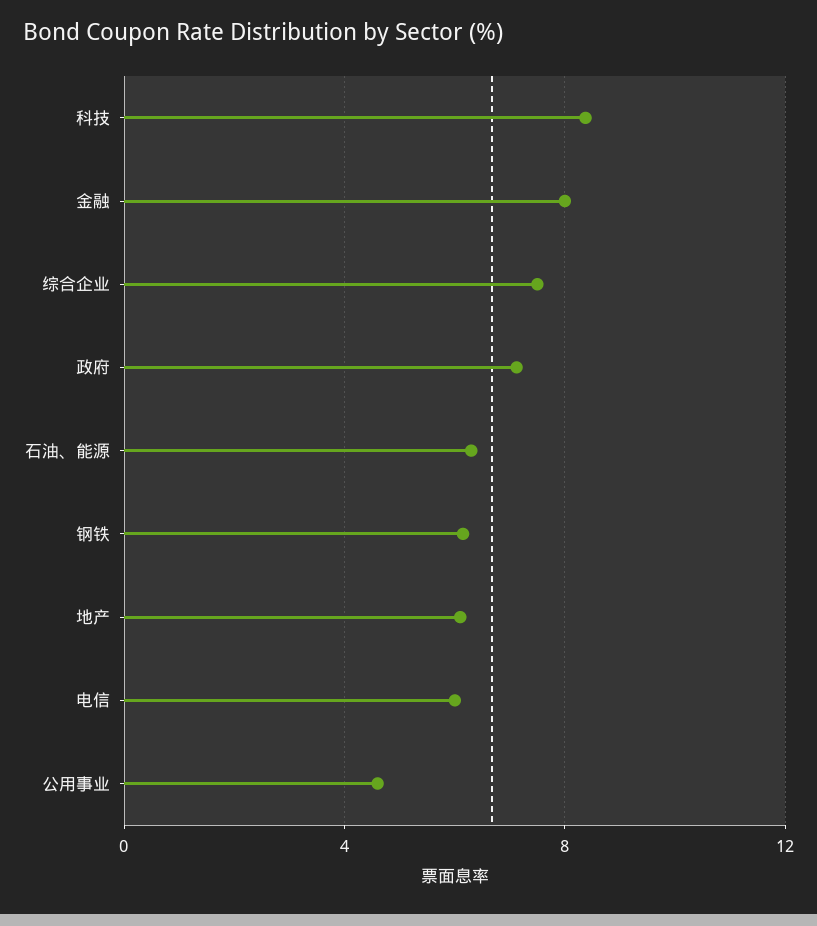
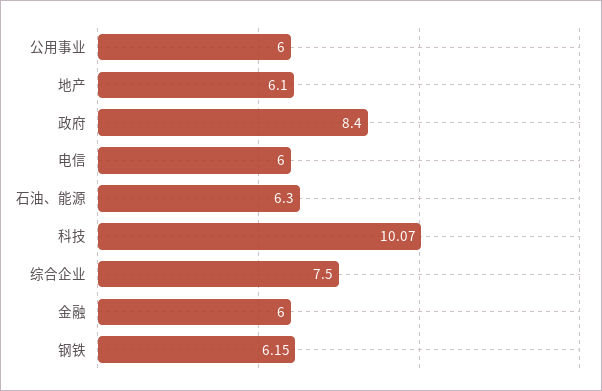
  {
-   "科技": 8.5,
+   "科技": 10.07,
-   "金融": 8,
+   "金融": 6,
    "综合企业": 7.5,
-   "政府": 7,
+   "政府": 8.4,
    "石油、能源": 6.3,
    "钢铁": 6.15,
    "地产": 6.1,
    "电信": 6,
-   "公用事业": 4.5
+   "公用事业": 6
  }

